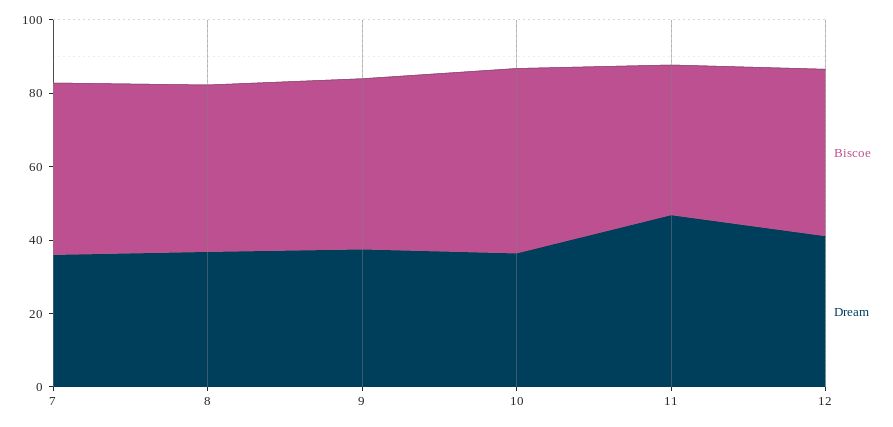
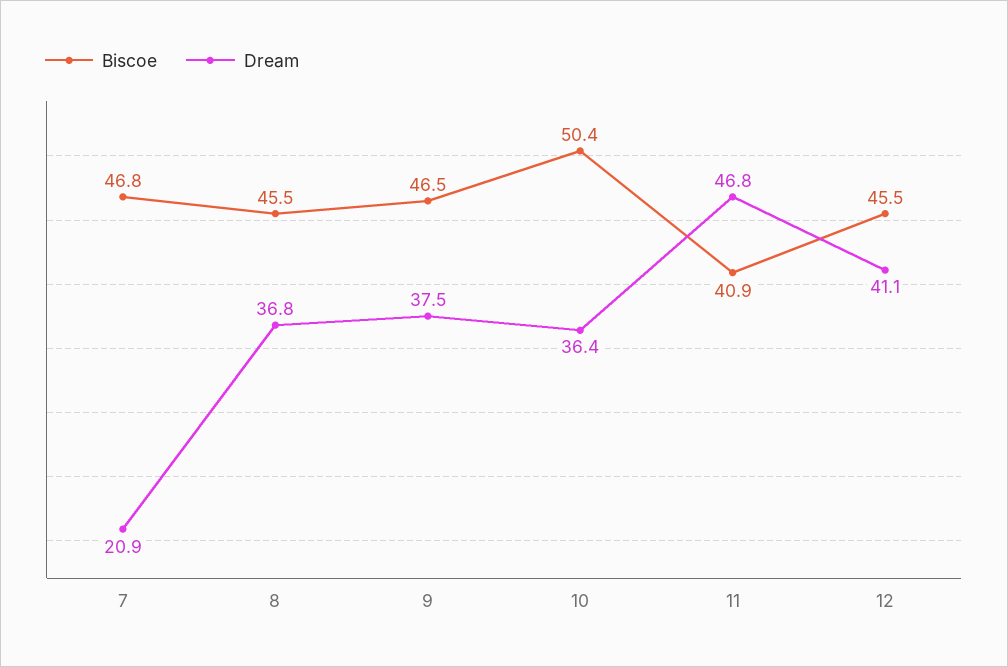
  {
    "Biscoe": {
      "7": 46.8,
      "8": 45.5,
      "9": 46.5,
      "10": 50.4,
      "11": 40.9,
      "12": 45.5
    },
    "Dream": {
-     "7": 35,
+     "7": 20.9,
      "8": 36.8,
      "9": 37.5,
      "10": 36.4,
      "11": 46.8,
      "12": 41.1
    }
  }

